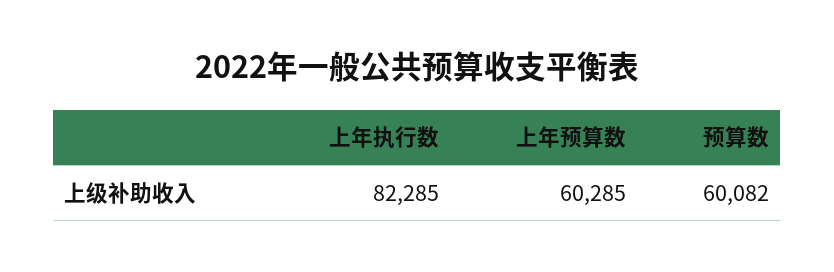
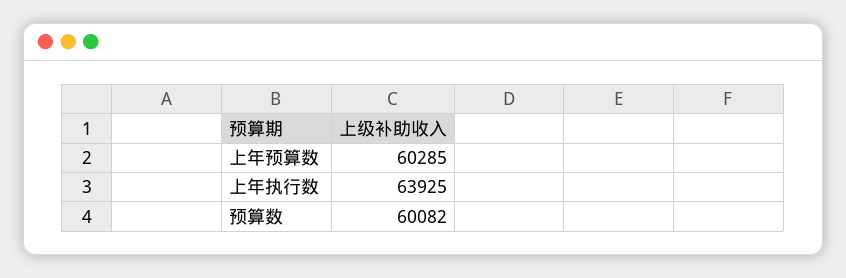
  {
-   "上年执行数": 82285,
+   "上年执行数": 63925,
    "上年预算数": 60285,
    "预算数": 60082
  }

